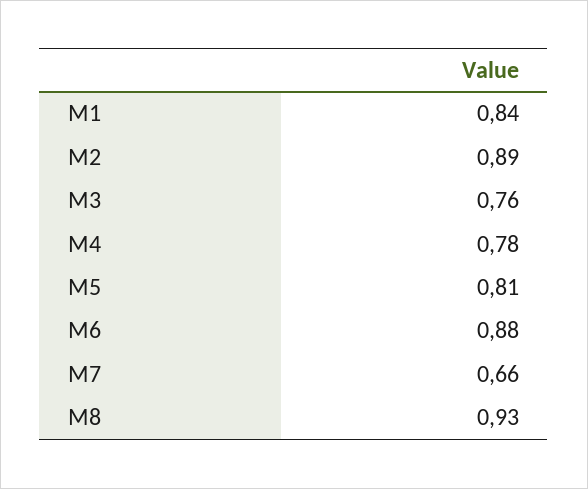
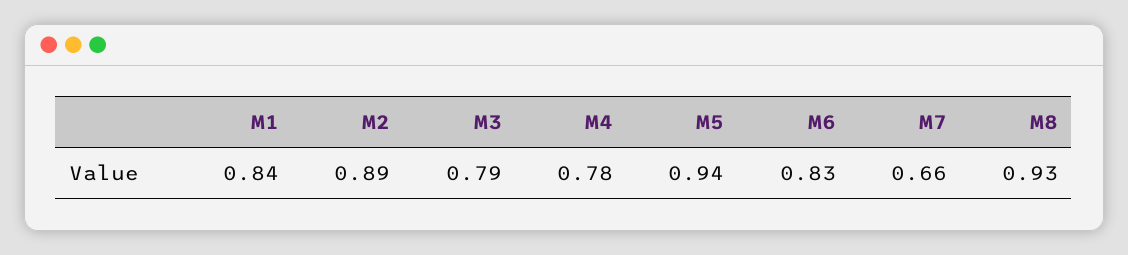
  {
    "M1": 0.84,
    "M2": 0.89,
-   "M3": 0.76,
+   "M3": 0.79,
    "M4": 0.78,
-   "M5": 0.81,
+   "M5": 0.94,
-   "M6": 0.88,
+   "M6": 0.83,
    "M7": 0.66,
    "M8": 0.93
  }

